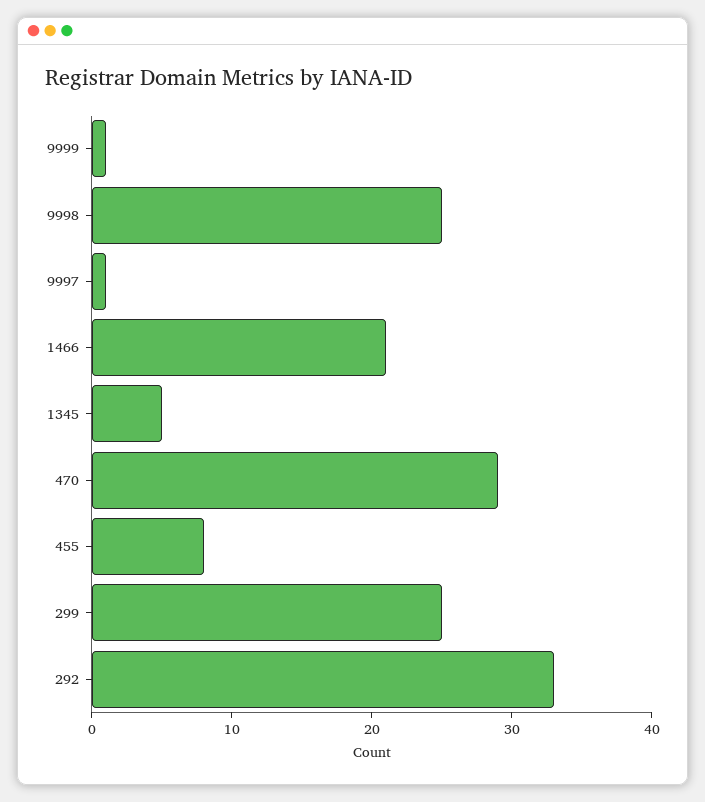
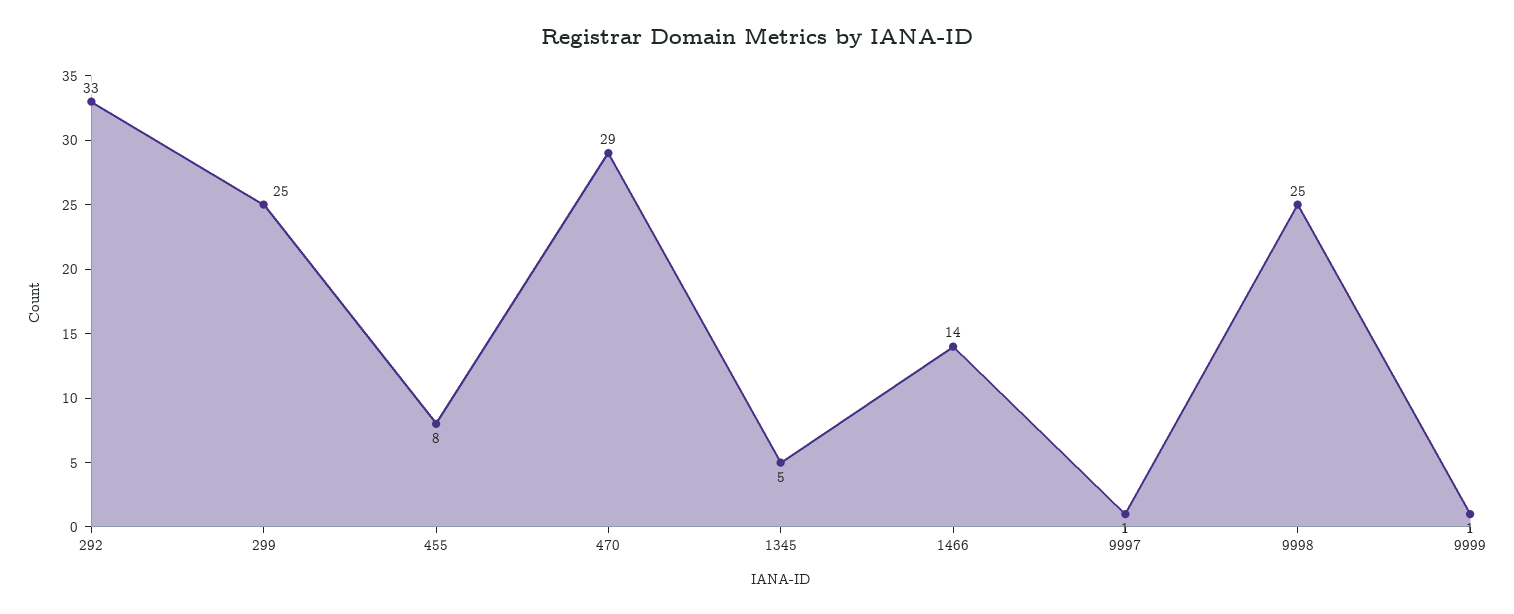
  {
    "9999": 1,
    "9998": 25,
    "9997": 1,
-   "1466": 21,
+   "1466": 14,
    "1345": 5,
    "470": 29,
    "455": 8,
    "299": 25,
    "292": 33
  }

